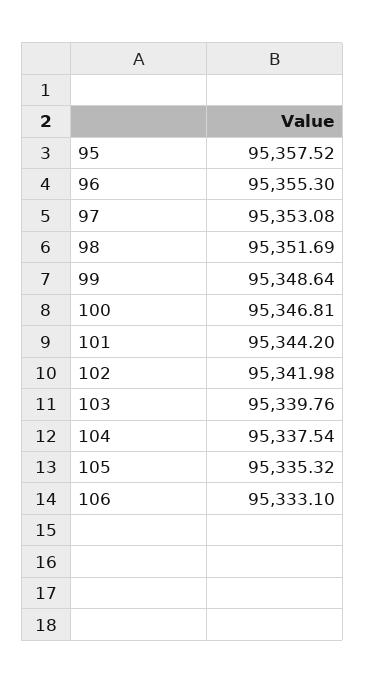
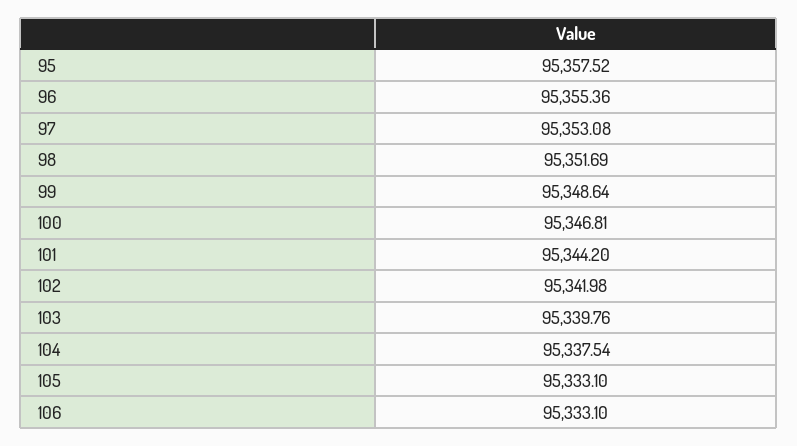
  {
    "95": 95357.52,
-   "96": 95355.3,
+   "96": 95355.36,
    "97": 95353.08,
    "98": 95351.69,
    "99": 95348.64,
    "100": 95346.81,
    "101": 95344.2,
    "102": 95341.98,
    "103": 95339.76,
    "104": 95337.54,
-   "105": 95335.32,
+   "105": 95333.1,
    "106": 95333.1
  }

